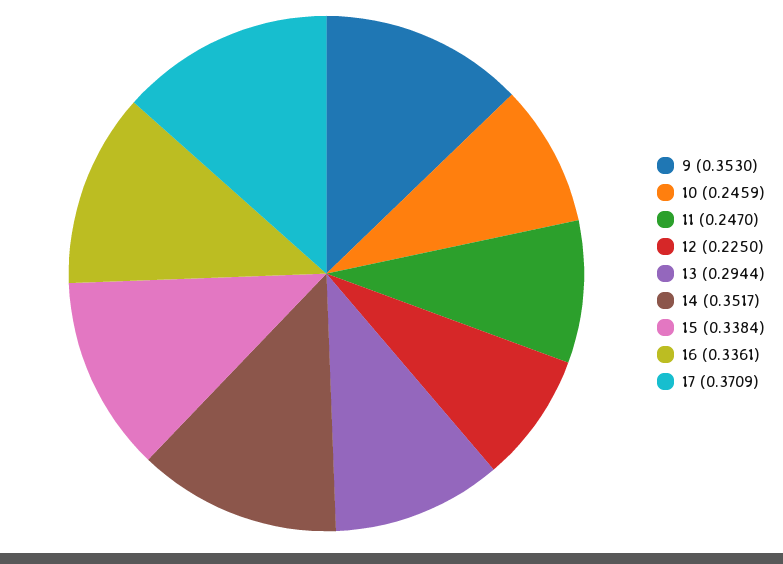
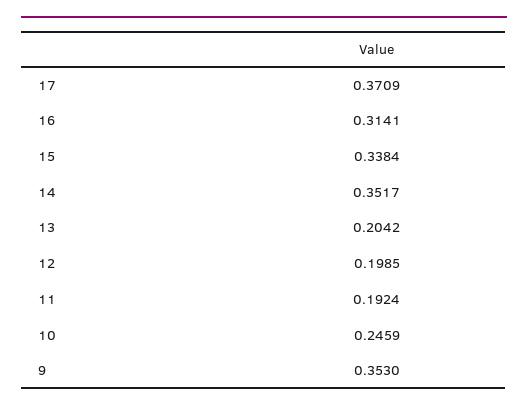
  {
    "9": 0.353,
    "10": 0.2459,
-   "11": 0.247,
+   "11": 0.1924,
-   "12": 0.225,
+   "12": 0.1985,
-   "13": 0.2944,
+   "13": 0.2042,
    "14": 0.3517,
    "15": 0.3384,
-   "16": 0.3361,
+   "16": 0.3141,
    "17": 0.3709
  }

